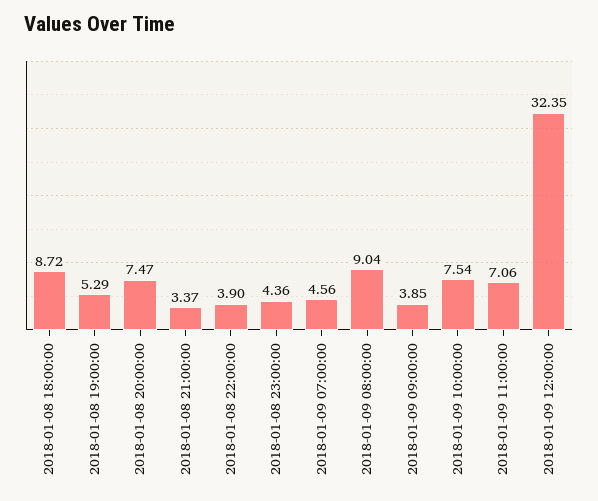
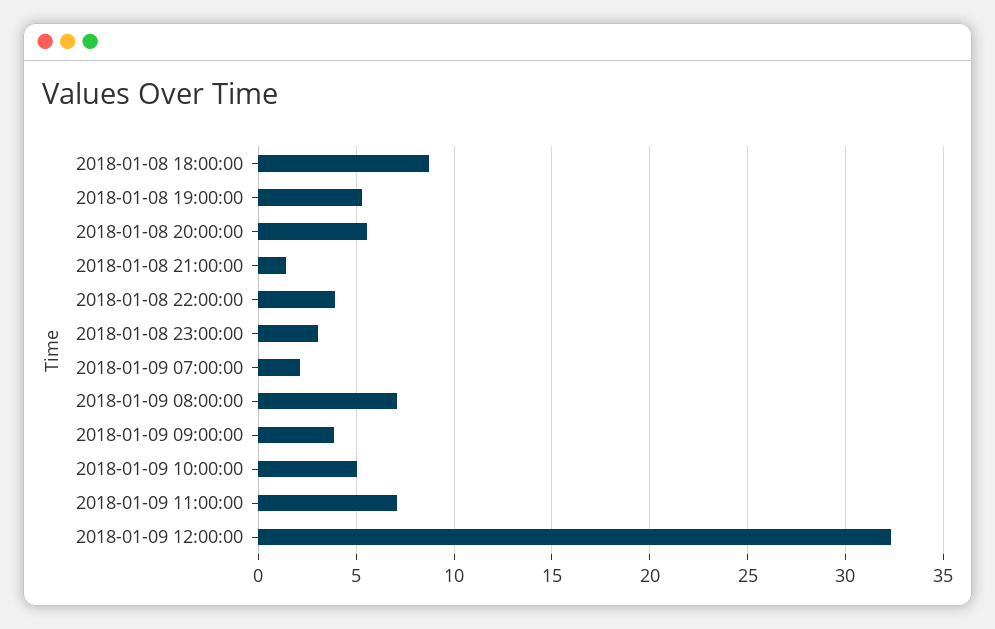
  {
    "2018-01-08 18:00:00": 8.72,
    "2018-01-08 19:00:00": 5.29,
-   "2018-01-08 20:00:00": 7.47,
+   "2018-01-08 20:00:00": 5.5,
-   "2018-01-08 21:00:00": 3.37,
+   "2018-01-08 21:00:00": 1.5,
    "2018-01-08 22:00:00": 3.9,
-   "2018-01-08 23:00:00": 4.36,
+   "2018-01-08 23:00:00": 3,
-   "2018-01-09 07:00:00": 4.56,
+   "2018-01-09 07:00:00": 2,
-   "2018-01-09 08:00:00": 9.04,
+   "2018-01-09 08:00:00": 7,
    "2018-01-09 09:00:00": 3.85,
-   "2018-01-09 10:00:00": 7.54,
+   "2018-01-09 10:00:00": 5,
    "2018-01-09 11:00:00": 7.06,
    "2018-01-09 12:00:00": 32.35
  }

